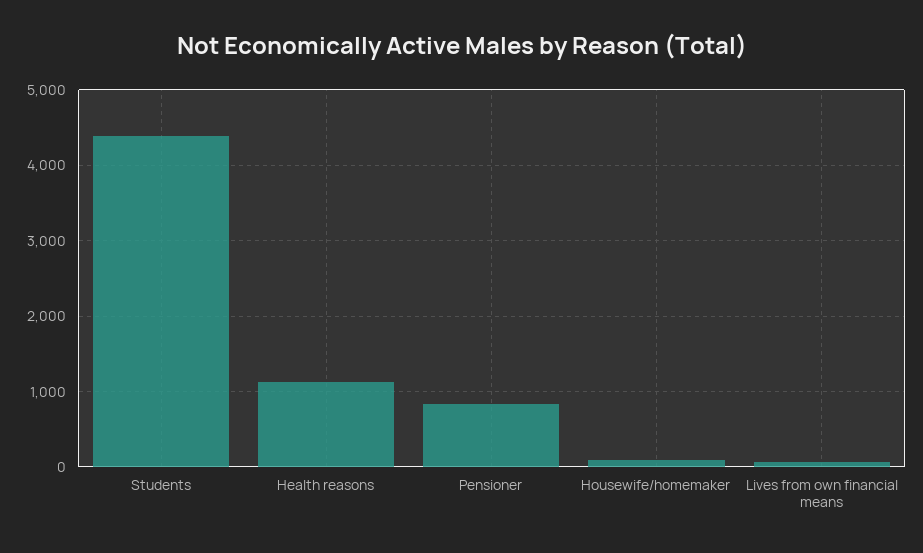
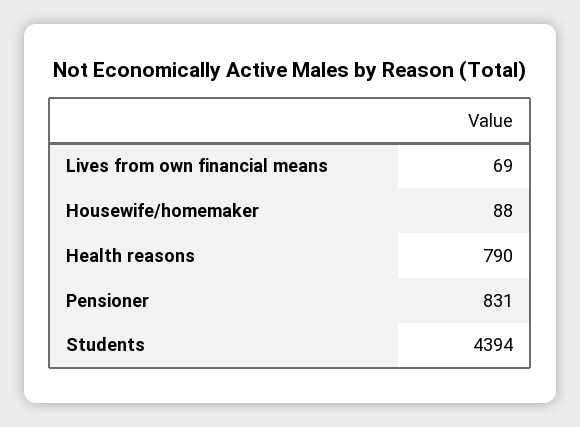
  {
    "Students": 4394,
-   "Health reasons": 1100,
+   "Health reasons": 790,
    "Pensioner": 831,
    "Housewife/homemaker": 88,
    "Lives from own financial means": 69
  }

